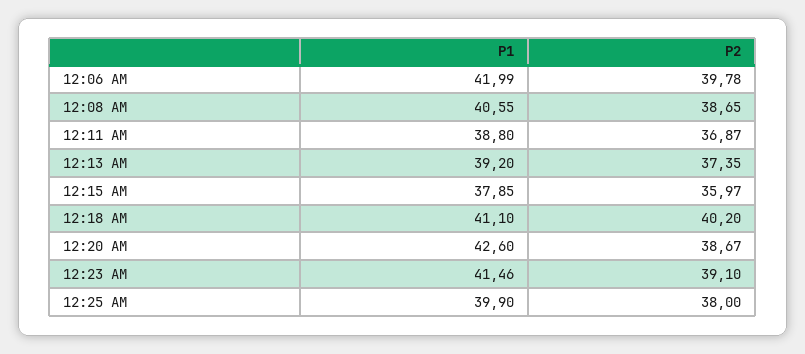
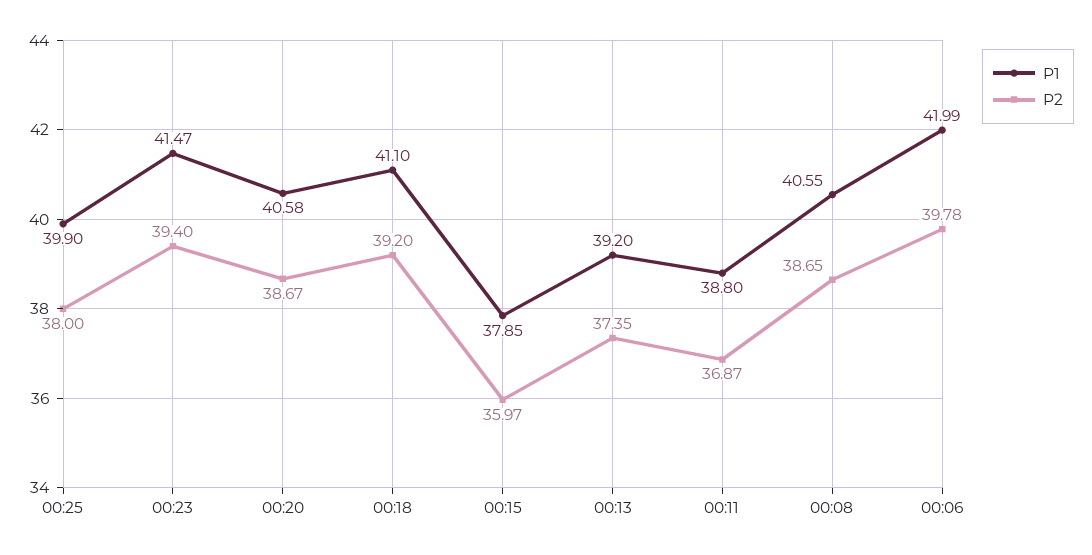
  {
    "P1": {
      "12:06 AM": 41.99,
      "12:08 AM": 40.55,
      "12:11 AM": 38.8,
      "12:13 AM": 39.2,
      "12:15 AM": 37.85,
      "12:18 AM": 41.1,
-     "12:20 AM": 42.6,
+     "12:20 AM": 40.58,
-     "12:23 AM": 41.46,
+     "12:23 AM": 41.47,
      "12:25 AM": 39.9
    },
    "P2": {
      "12:06 AM": 39.78,
      "12:08 AM": 38.65,
      "12:11 AM": 36.87,
      "12:13 AM": 37.35,
      "12:15 AM": 35.97,
-     "12:18 AM": 40.2,
+     "12:18 AM": 39.2,
      "12:20 AM": 38.67,
-     "12:23 AM": 39.1,
+     "12:23 AM": 39.4,
      "12:25 AM": 38
    }
  }

